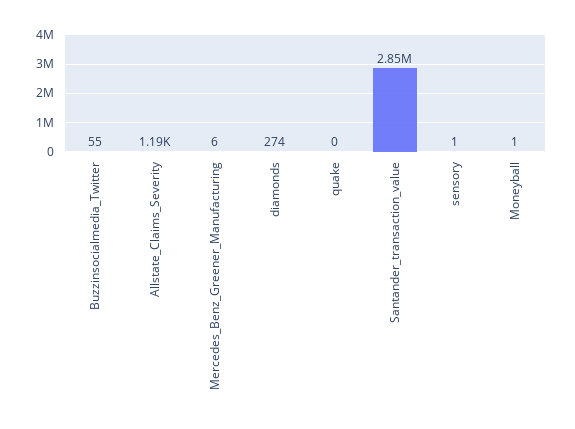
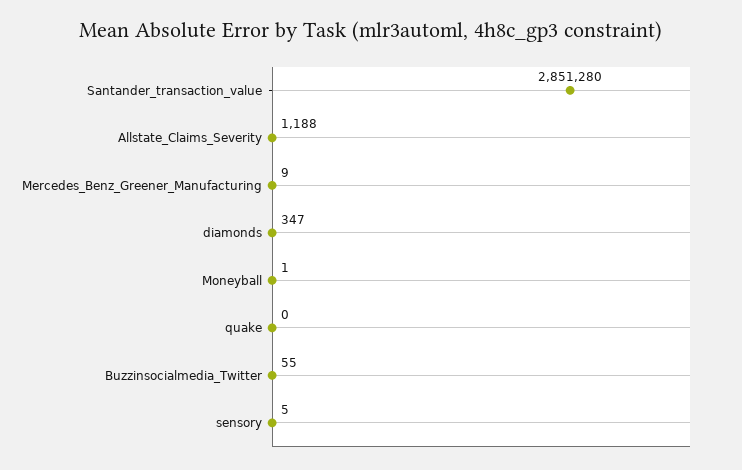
  {
    "Buzzinsocialmedia_Twitter": 55,
    "Allstate_Claims_Severity": 1188,
-   "Mercedes_Benz_Greener_Manufacturing": 6,
+   "Mercedes_Benz_Greener_Manufacturing": 9,
-   "diamonds": 274,
+   "diamonds": 347,
    "quake": 0,
    "Santander_transaction_value": 2851280,
-   "sensory": 1,
+   "sensory": 5,
    "Moneyball": 1
  }

